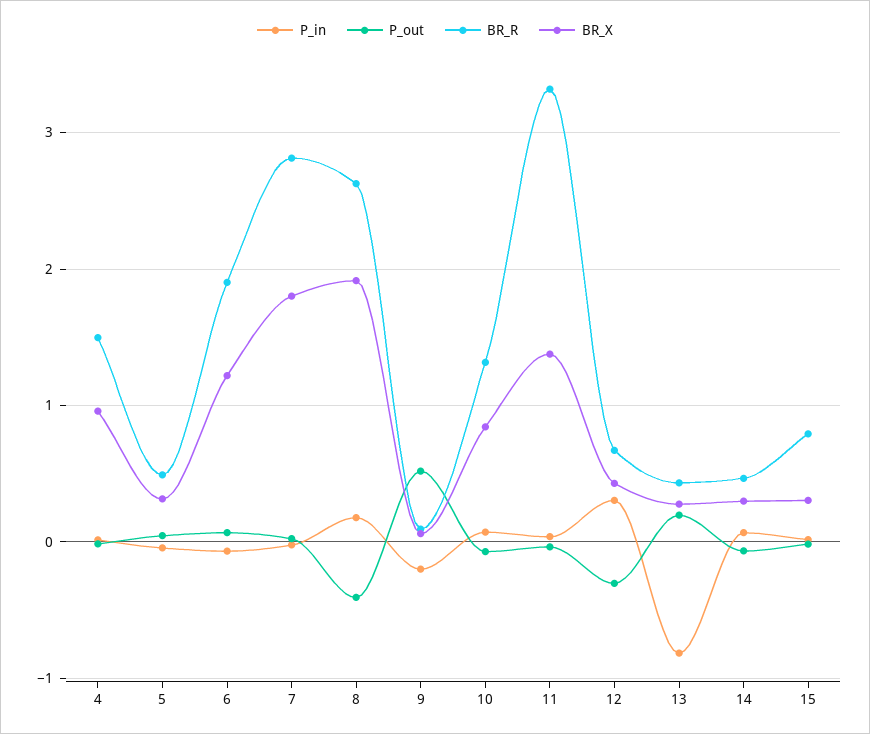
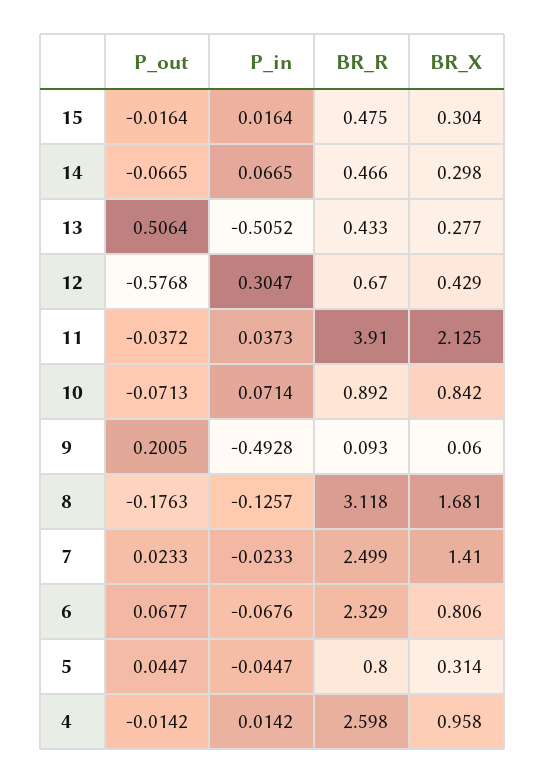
  {
    "P_in": {
      "4": 0.0142,
      "5": -0.0447,
      "6": -0.0676,
      "7": -0.0233,
-     "8": 0.2,
+     "8": -0.1257,
-     "9": -0.2,
+     "9": -0.4928,
      "10": 0.0714,
      "11": 0.0373,
      "12": 0.3047,
-     "13": -0.8,
+     "13": -0.5052,
      "14": 0.0665,
      "15": 0.0164
    },
    "P_out": {
      "4": -0.0142,
      "5": 0.0447,
      "6": 0.0677,
      "7": 0.0233,
-     "8": -0.4,
+     "8": -0.1763,
-     "9": 0.5,
+     "9": 0.2005,
      "10": -0.0713,
      "11": -0.0372,
-     "12": -0.3,
+     "12": -0.5768,
-     "13": 0.2,
+     "13": 0.5064,
      "14": -0.0665,
      "15": -0.0164
    },
    "BR_R": {
-     "4": 1.5,
+     "4": 2.598,
-     "5": 0.5,
+     "5": 0.8,
-     "6": 1.9,
+     "6": 2.329,
-     "7": 2.8,
+     "7": 2.499,
-     "8": 2.6,
+     "8": 3.118,
      "9": 0.093,
-     "10": 1.3,
+     "10": 0.892,
-     "11": 3.3,
+     "11": 3.91,
      "12": 0.67,
      "13": 0.433,
      "14": 0.466,
-     "15": 0.8
+     "15": 0.475
    },
    "BR_X": {
      "4": 0.958,
      "5": 0.314,
-     "6": 1.2,
+     "6": 0.806,
-     "7": 1.8,
+     "7": 1.41,
-     "8": 1.9,
+     "8": 1.681,
      "9": 0.06,
      "10": 0.842,
-     "11": 1.4,
+     "11": 2.125,
      "12": 0.429,
      "13": 0.277,
      "14": 0.298,
      "15": 0.304
    }
  }

